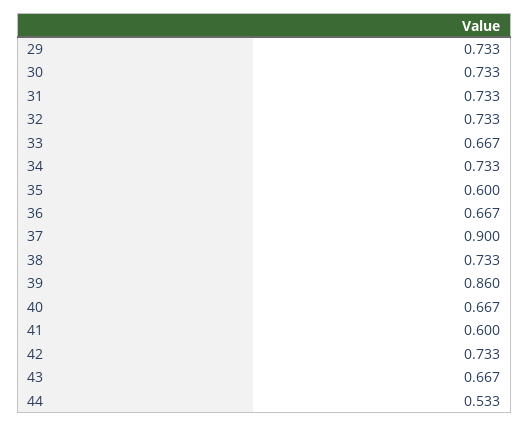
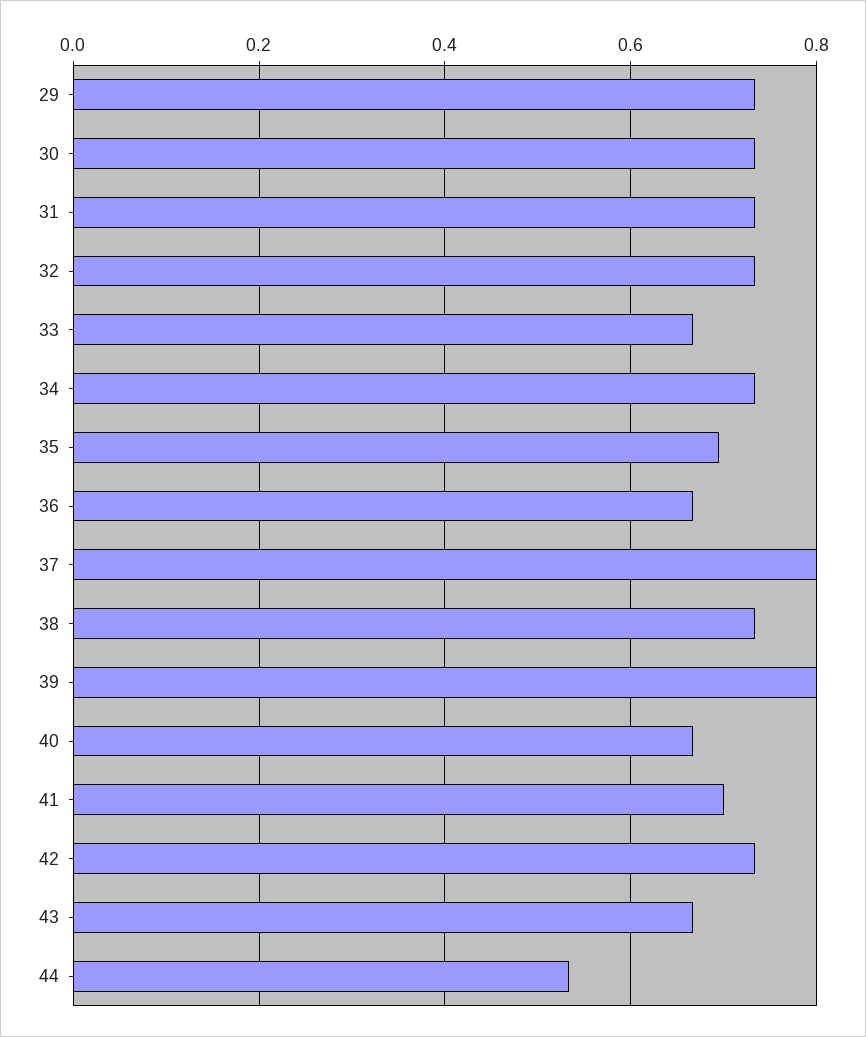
  {
    "29": 0.733,
    "30": 0.733,
    "31": 0.733,
    "32": 0.733,
    "33": 0.667,
    "34": 0.733,
-   "35": 0.6,
+   "35": 0.7,
    "36": 0.667,
-   "37": 0.9,
+   "37": 0.8,
    "38": 0.733,
-   "39": 0.86,
+   "39": 0.8,
    "40": 0.667,
-   "41": 0.6,
+   "41": 0.7,
    "42": 0.733,
    "43": 0.667,
    "44": 0.533
  }

